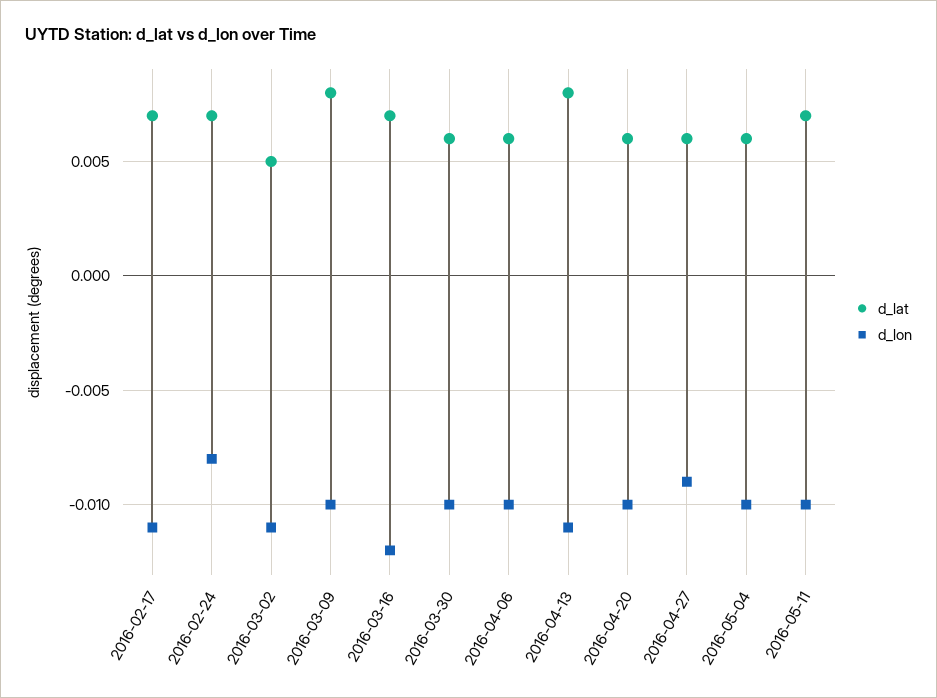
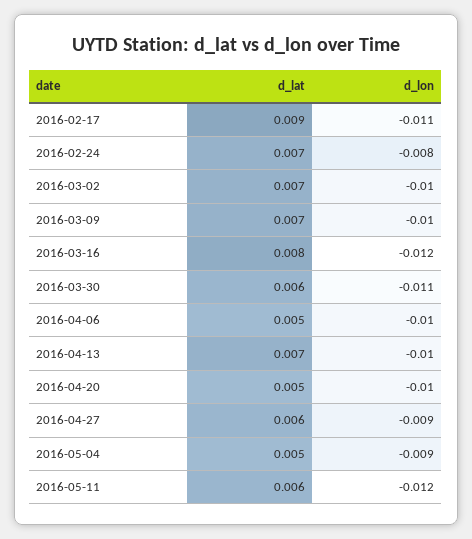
  {
    "d_lat": {
-     "2016-02-17": 0.007,
+     "2016-02-17": 0.009,
      "2016-02-24": 0.007,
-     "2016-03-02": 0.005,
+     "2016-03-02": 0.007,
-     "2016-03-09": 0.008,
+     "2016-03-09": 0.007,
-     "2016-03-16": 0.007,
+     "2016-03-16": 0.008,
      "2016-03-30": 0.006,
-     "2016-04-06": 0.006,
+     "2016-04-06": 0.005,
-     "2016-04-13": 0.008,
+     "2016-04-13": 0.007,
-     "2016-04-20": 0.006,
+     "2016-04-20": 0.005,
      "2016-04-27": 0.006,
-     "2016-05-04": 0.006,
+     "2016-05-04": 0.005,
-     "2016-05-11": 0.007
+     "2016-05-11": 0.006
    },
    "d_lon": {
      "2016-02-17": -0.011,
      "2016-02-24": -0.008,
-     "2016-03-02": -0.011,
+     "2016-03-02": -0.01,
      "2016-03-09": -0.01,
      "2016-03-16": -0.012,
-     "2016-03-30": -0.01,
+     "2016-03-30": -0.011,
      "2016-04-06": -0.01,
-     "2016-04-13": -0.011,
+     "2016-04-13": -0.01,
      "2016-04-20": -0.01,
      "2016-04-27": -0.009,
-     "2016-05-04": -0.01,
+     "2016-05-04": -0.009,
-     "2016-05-11": -0.01
+     "2016-05-11": -0.012
    }
  }

